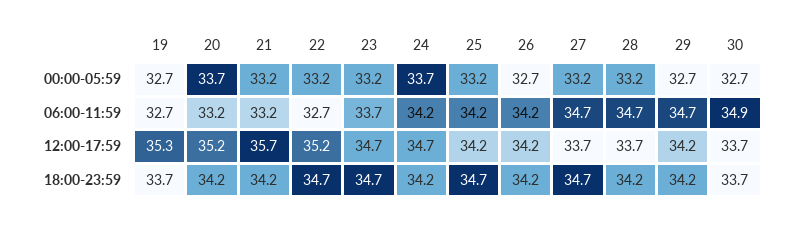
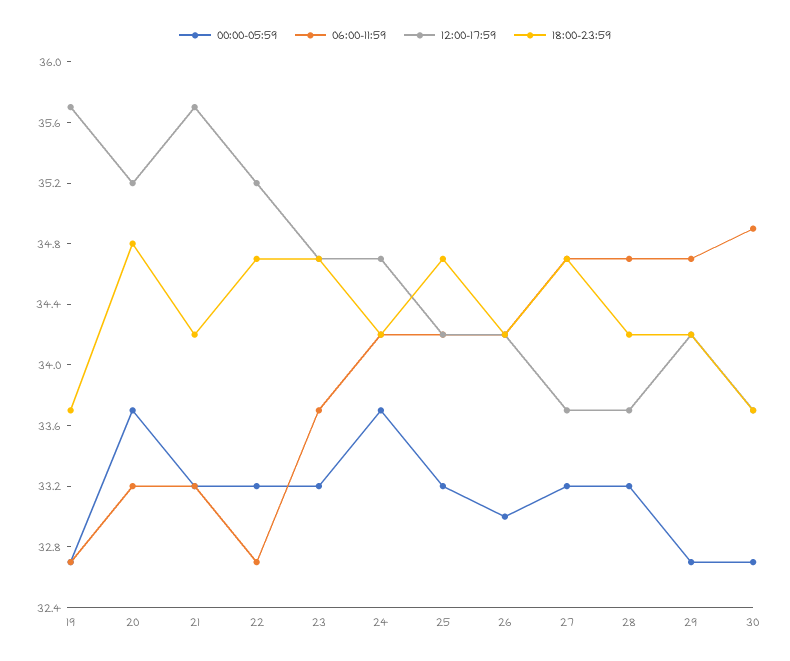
  {
    "00:00-05:59": {
      "19": 32.7,
      "20": 33.7,
      "21": 33.2,
      "22": 33.2,
      "23": 33.2,
      "24": 33.7,
      "25": 33.2,
-     "26": 32.7,
+     "26": 33,
      "27": 33.2,
      "28": 33.2,
      "29": 32.7,
      "30": 32.7
    },
    "06:00-11:59": {
      "19": 32.7,
      "20": 33.2,
      "21": 33.2,
      "22": 32.7,
      "23": 33.7,
      "24": 34.2,
      "25": 34.2,
      "26": 34.2,
      "27": 34.7,
      "28": 34.7,
      "29": 34.7,
      "30": 34.9
    },
    "12:00-17:59": {
-     "19": 35.3,
+     "19": 35.7,
      "20": 35.2,
      "21": 35.7,
      "22": 35.2,
      "23": 34.7,
      "24": 34.7,
      "25": 34.2,
      "26": 34.2,
      "27": 33.7,
      "28": 33.7,
      "29": 34.2,
      "30": 33.7
    },
    "18:00-23:59": {
      "19": 33.7,
-     "20": 34.2,
+     "20": 34.8,
      "21": 34.2,
      "22": 34.7,
      "23": 34.7,
      "24": 34.2,
      "25": 34.7,
      "26": 34.2,
      "27": 34.7,
      "28": 34.2,
      "29": 34.2,
      "30": 33.7
    }
  }

